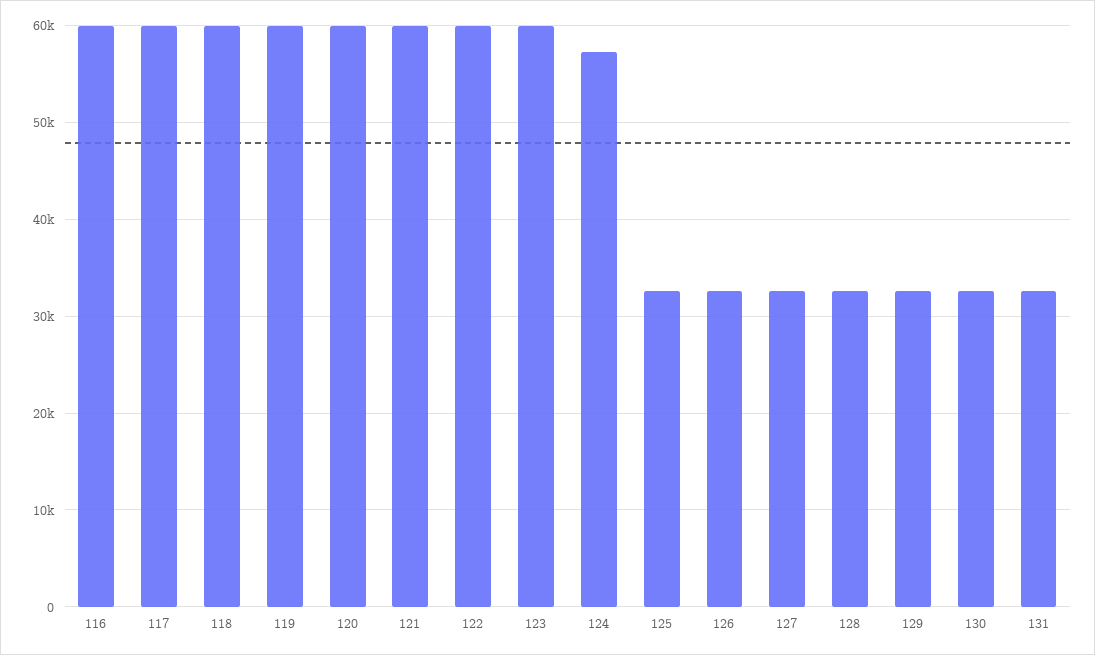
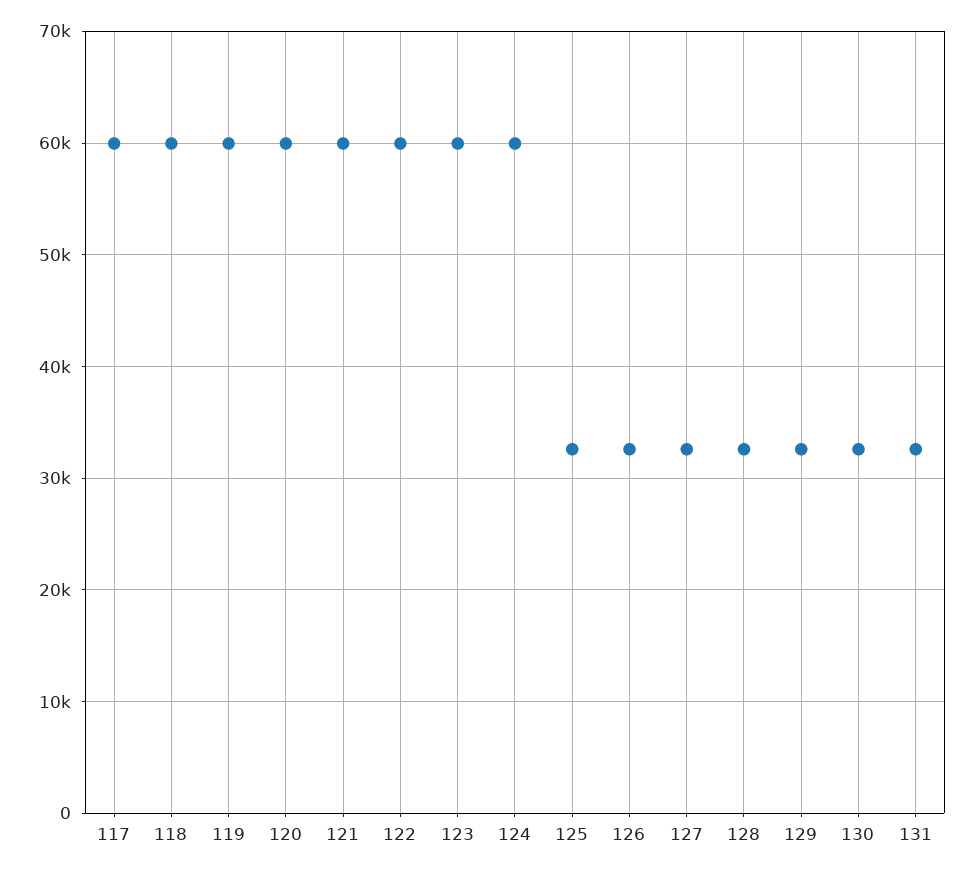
  {
-   "116": 60000,
    "117": 60000,
    "118": 60000,
    "119": 60000,
    "120": 60000,
    "121": 60000,
    "122": 60000,
    "123": 60000,
-   "124": 57000,
+   "124": 60000,
    "125": 33000,
    "126": 33000,
    "127": 33000,
    "128": 33000,
    "129": 33000,
    "130": 33000,
    "131": 33000
  }

